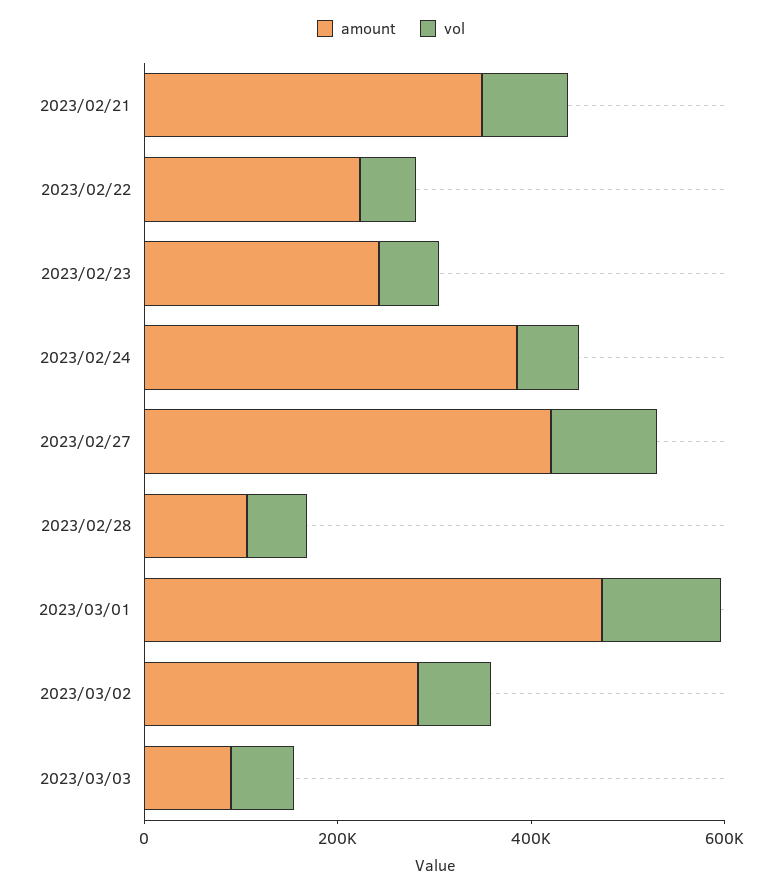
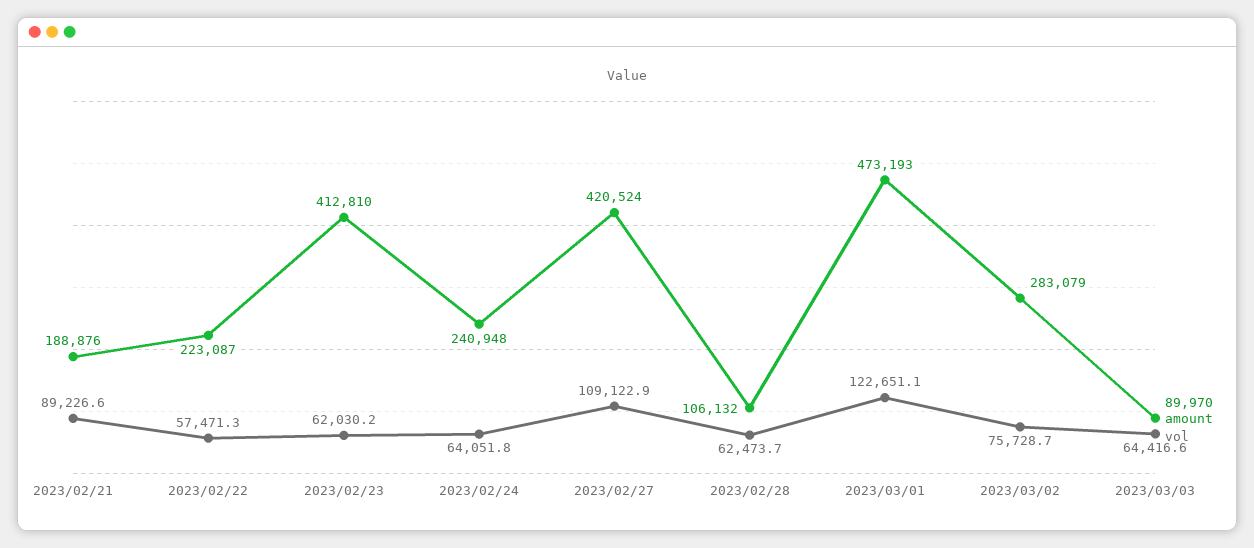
  {
    "amount": {
-     "2023/02/21": 350000,
+     "2023/02/21": 188876,
      "2023/02/22": 223087,
-     "2023/02/23": 250000,
+     "2023/02/23": 412810,
-     "2023/02/24": 400000,
+     "2023/02/24": 240948,
      "2023/02/27": 420524,
      "2023/02/28": 106132,
      "2023/03/01": 473193,
      "2023/03/02": 283079,
      "2023/03/03": 89970
    },
    "vol": {
      "2023/02/21": 89226.6,
      "2023/02/22": 57471.3,
      "2023/02/23": 62030.2,
      "2023/02/24": 64051.8,
      "2023/02/27": 109122.9,
      "2023/02/28": 62473.7,
      "2023/03/01": 122651.1,
      "2023/03/02": 75728.7,
      "2023/03/03": 64416.6
    }
  }

